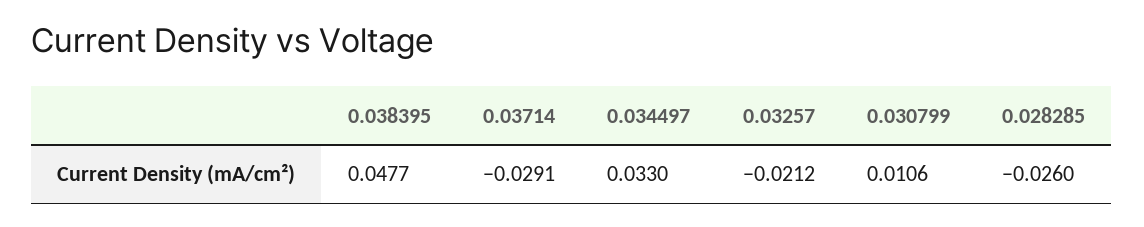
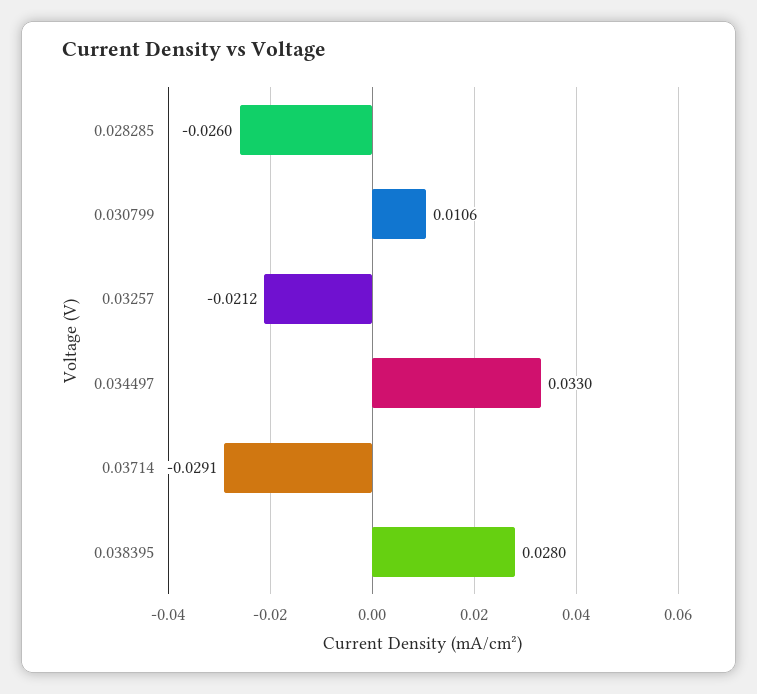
  {
-   "0.038395": 0.0477,
+   "0.038395": 0.028,
    "0.03714": -0.0291,
    "0.034497": 0.033,
    "0.03257": -0.0212,
    "0.030799": 0.0106,
    "0.028285": -0.026
  }

